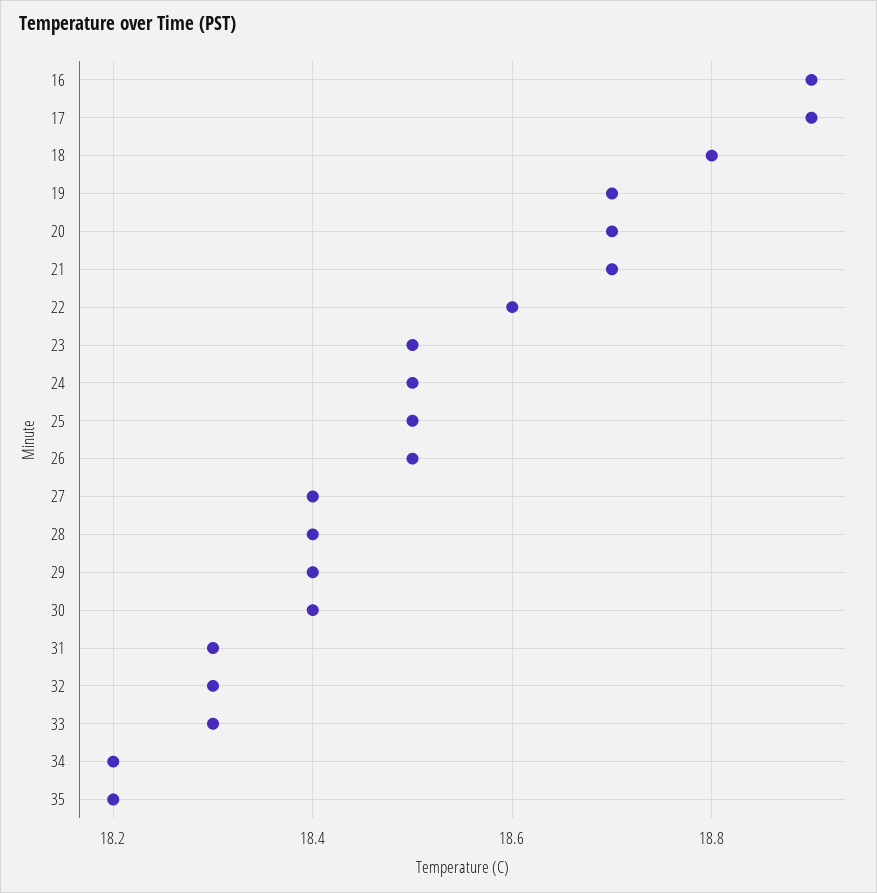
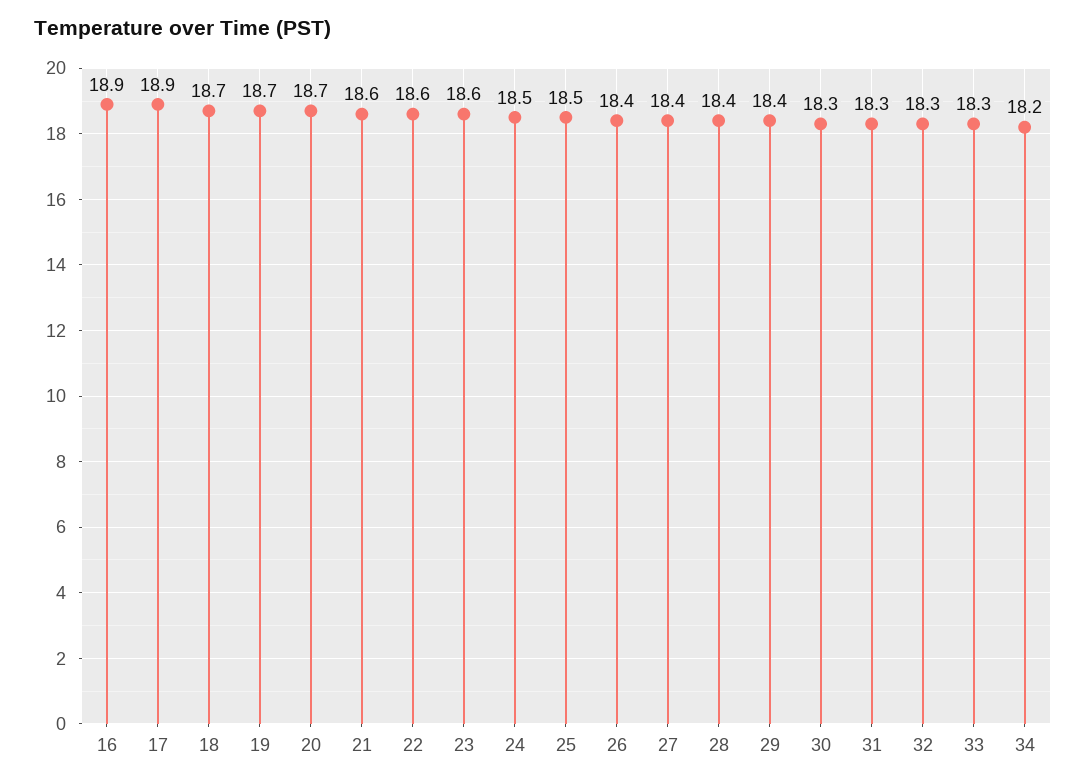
  {
    "16": 18.9,
    "17": 18.9,
-   "18": 18.8,
+   "18": 18.7,
    "19": 18.7,
    "20": 18.7,
-   "21": 18.7,
+   "21": 18.6,
    "22": 18.6,
-   "23": 18.5,
+   "23": 18.6,
    "24": 18.5,
    "25": 18.5,
-   "26": 18.5,
+   "26": 18.4,
    "27": 18.4,
    "28": 18.4,
    "29": 18.4,
-   "30": 18.4,
+   "30": 18.3,
    "31": 18.3,
    "32": 18.3,
    "33": 18.3,
-   "34": 18.2,
+   "34": 18.2
-   "35": 18.2
  }

